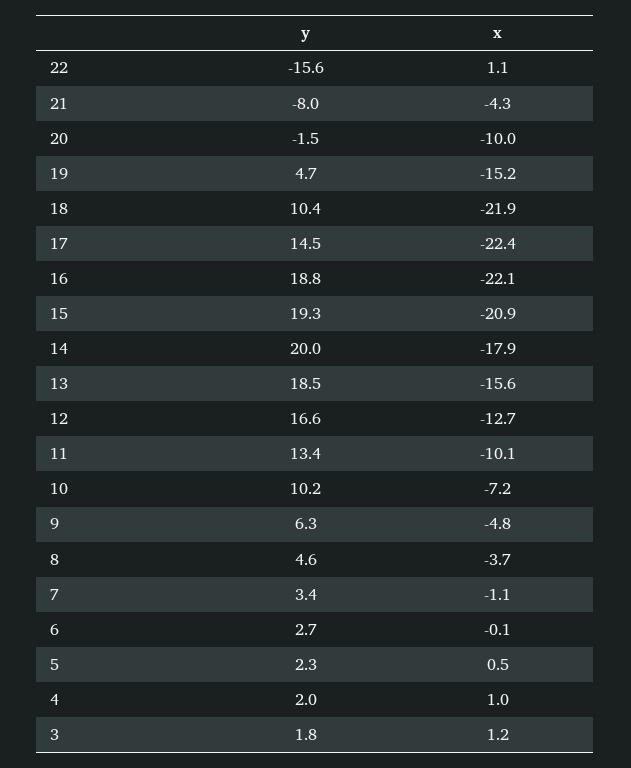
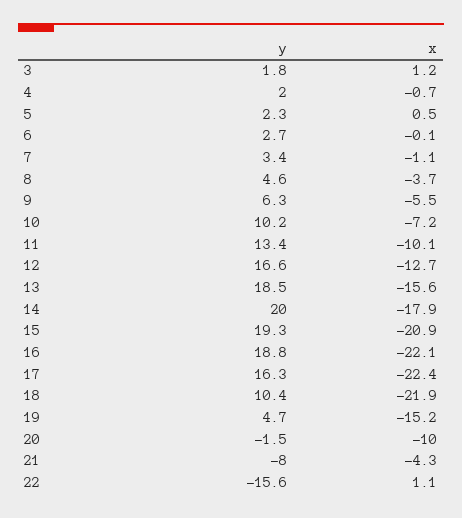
  {
    "y": {
      "22": -15.6,
      "21": -8,
      "20": -1.5,
      "19": 4.7,
      "18": 10.4,
-     "17": 14.5,
+     "17": 16.3,
      "16": 18.8,
      "15": 19.3,
      "14": 20,
      "13": 18.5,
      "12": 16.6,
      "11": 13.4,
      "10": 10.2,
      "9": 6.3,
      "8": 4.6,
      "7": 3.4,
      "6": 2.7,
      "5": 2.3,
      "4": 2,
      "3": 1.8
    },
    "x": {
      "22": 1.1,
      "21": -4.3,
      "20": -10,
      "19": -15.2,
      "18": -21.9,
      "17": -22.4,
      "16": -22.1,
      "15": -20.9,
      "14": -17.9,
      "13": -15.6,
      "12": -12.7,
      "11": -10.1,
      "10": -7.2,
-     "9": -4.8,
+     "9": -5.5,
      "8": -3.7,
      "7": -1.1,
      "6": -0.1,
      "5": 0.5,
-     "4": 1,
+     "4": -0.7,
      "3": 1.2
    }
  }

